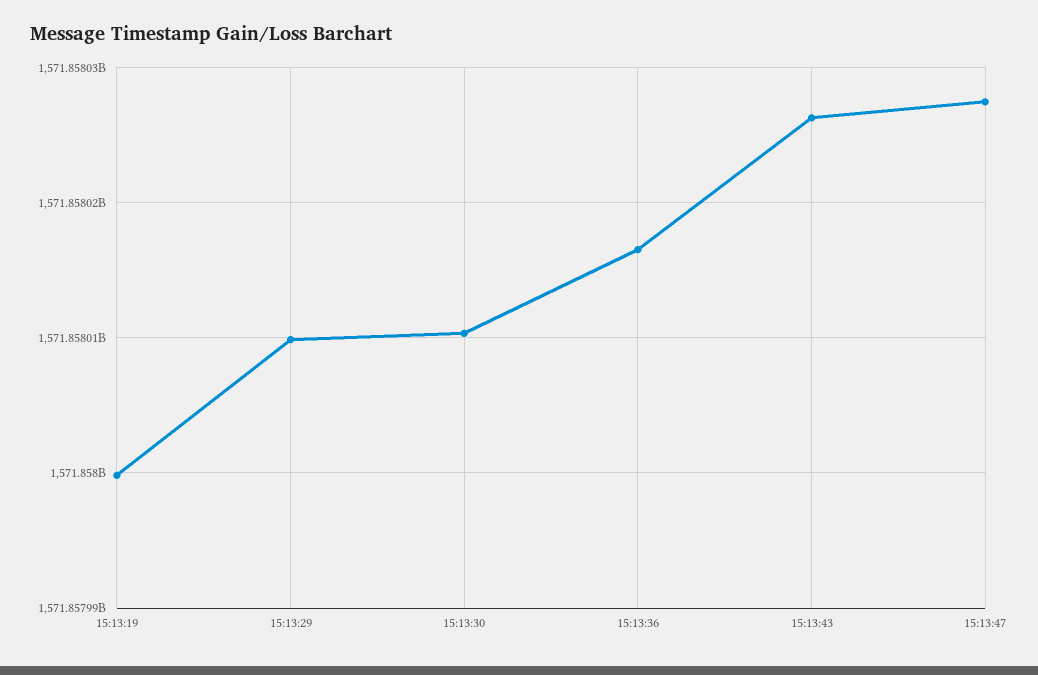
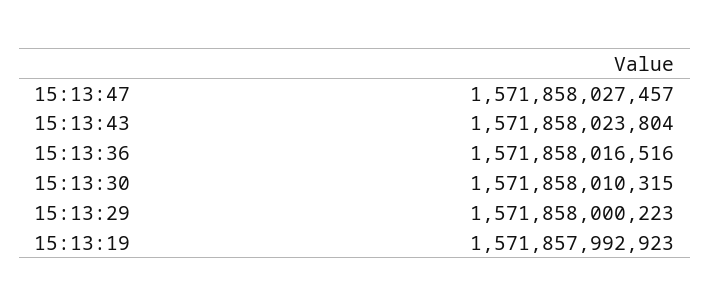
  {
-   "15:13:19": 1571858000000,
+   "15:13:19": 1571857992923,
-   "15:13:29": 1571858010000,
+   "15:13:29": 1571858000223,
    "15:13:30": 1571858010315,
    "15:13:36": 1571858016516,
-   "15:13:43": 1571858026000,
+   "15:13:43": 1571858023804,
    "15:13:47": 1571858027457
  }

